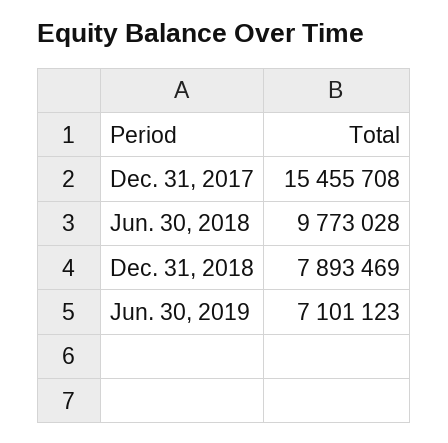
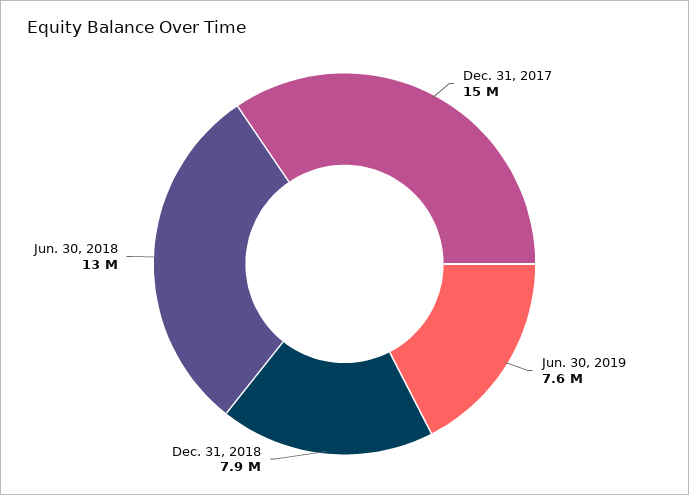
  {
    "Dec. 31, 2017": 15455708,
-   "Jun. 30, 2018": 9773028,
+   "Jun. 30, 2018": 13000000,
    "Dec. 31, 2018": 7893469,
-   "Jun. 30, 2019": 7101123
+   "Jun. 30, 2019": 7600000
  }

